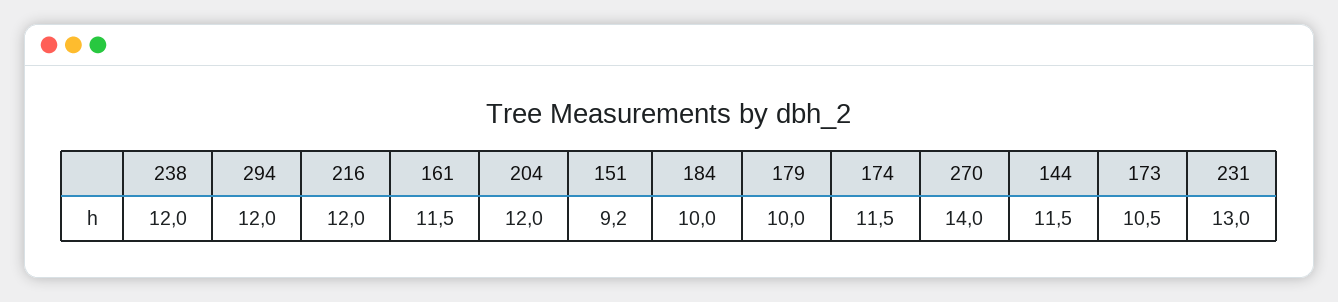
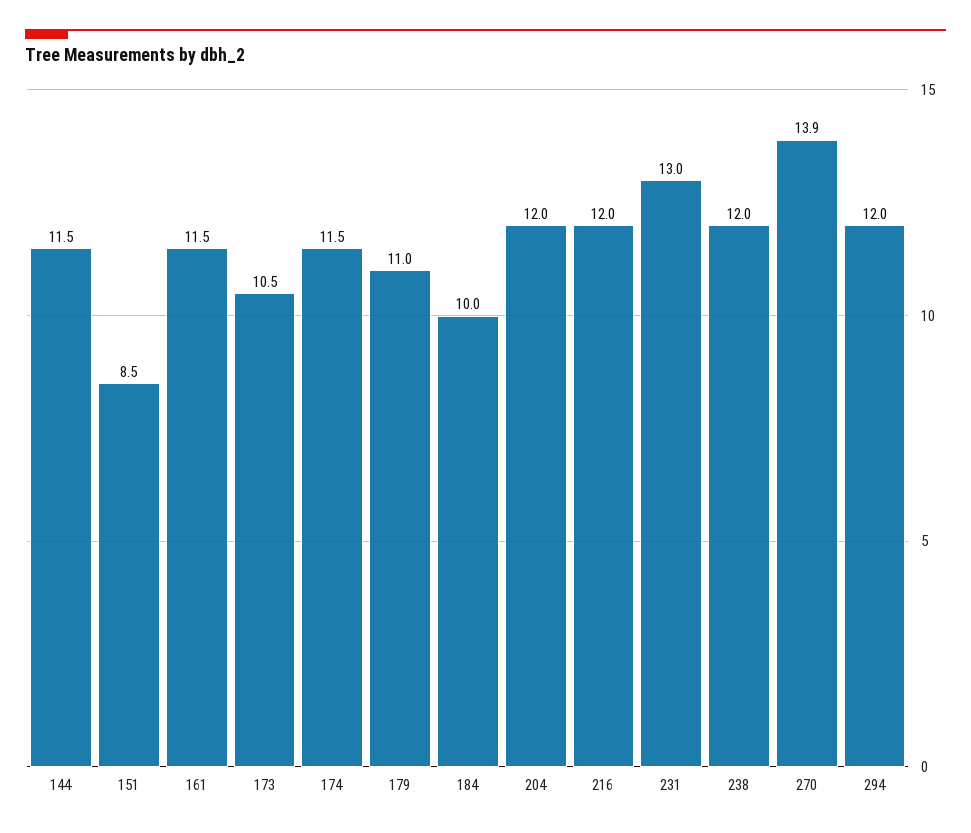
  {
    "238": 12,
    "294": 12,
    "216": 12,
    "161": 11.5,
    "204": 12,
-   "151": 9.2,
+   "151": 8.5,
    "184": 10,
-   "179": 10,
+   "179": 11,
    "174": 11.5,
-   "270": 14,
+   "270": 13.9,
    "144": 11.5,
    "173": 10.5,
    "231": 13
  }

